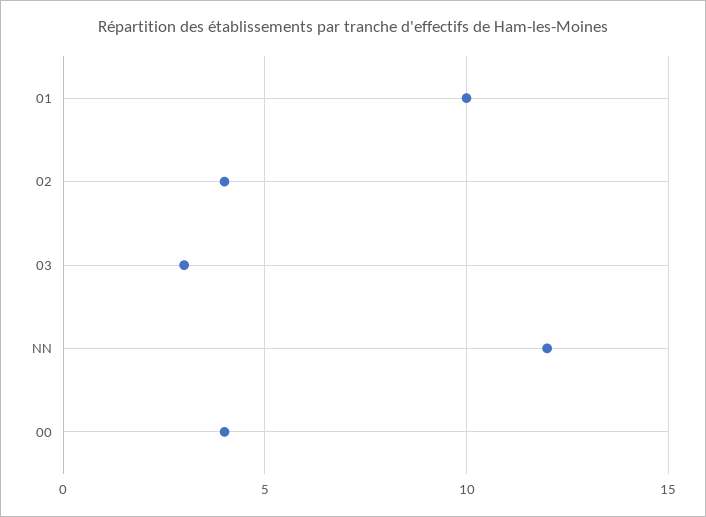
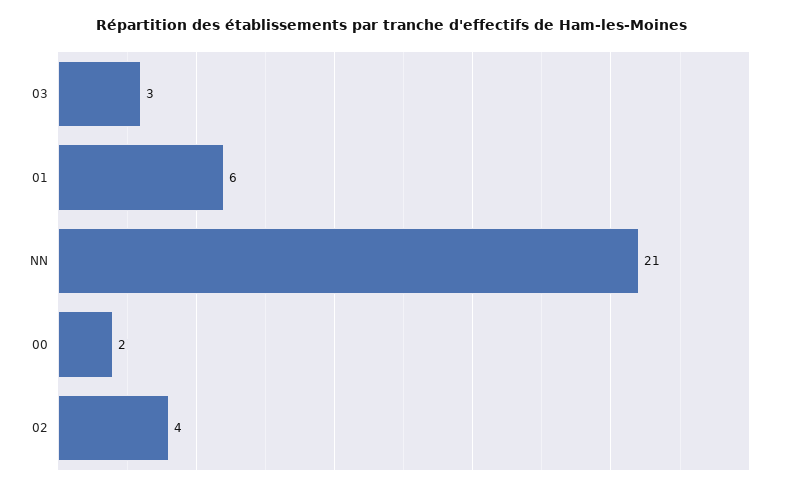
  {
-   "01": 10,
+   "01": 6,
    "02": 4,
    "03": 3,
-   "NN": 12,
+   "NN": 21,
-   "00": 4
+   "00": 2
  }

